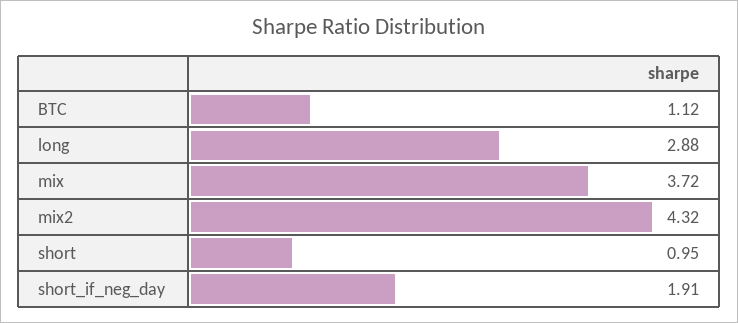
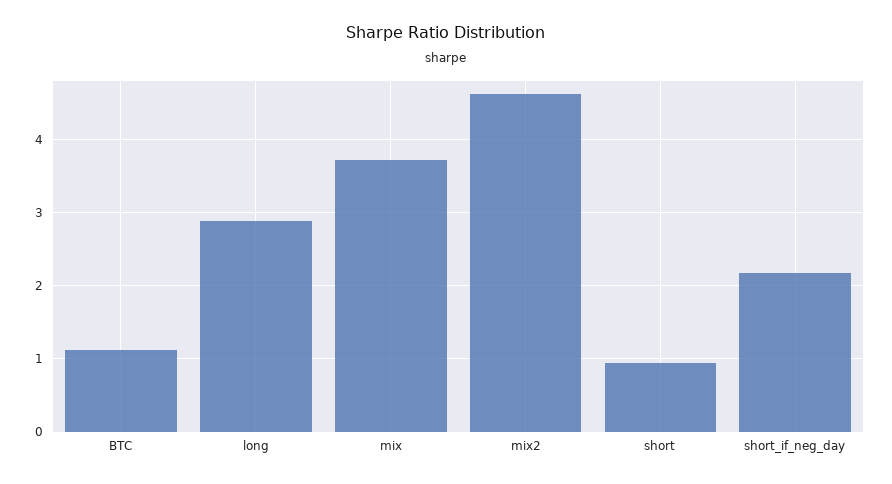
  {
    "BTC": 1.12,
    "long": 2.88,
    "mix": 3.72,
-   "mix2": 4.32,
+   "mix2": 4.6,
    "short": 0.95,
-   "short_if_neg_day": 1.91
+   "short_if_neg_day": 2.2
  }

